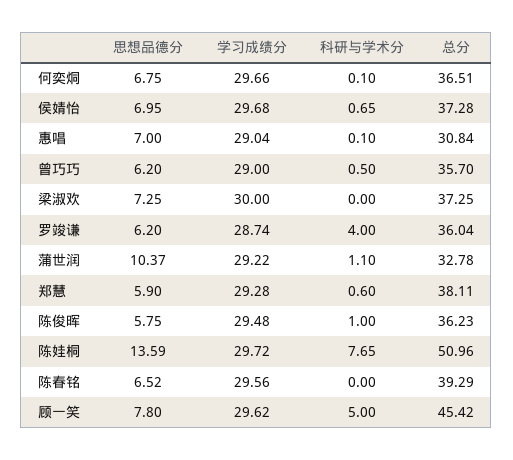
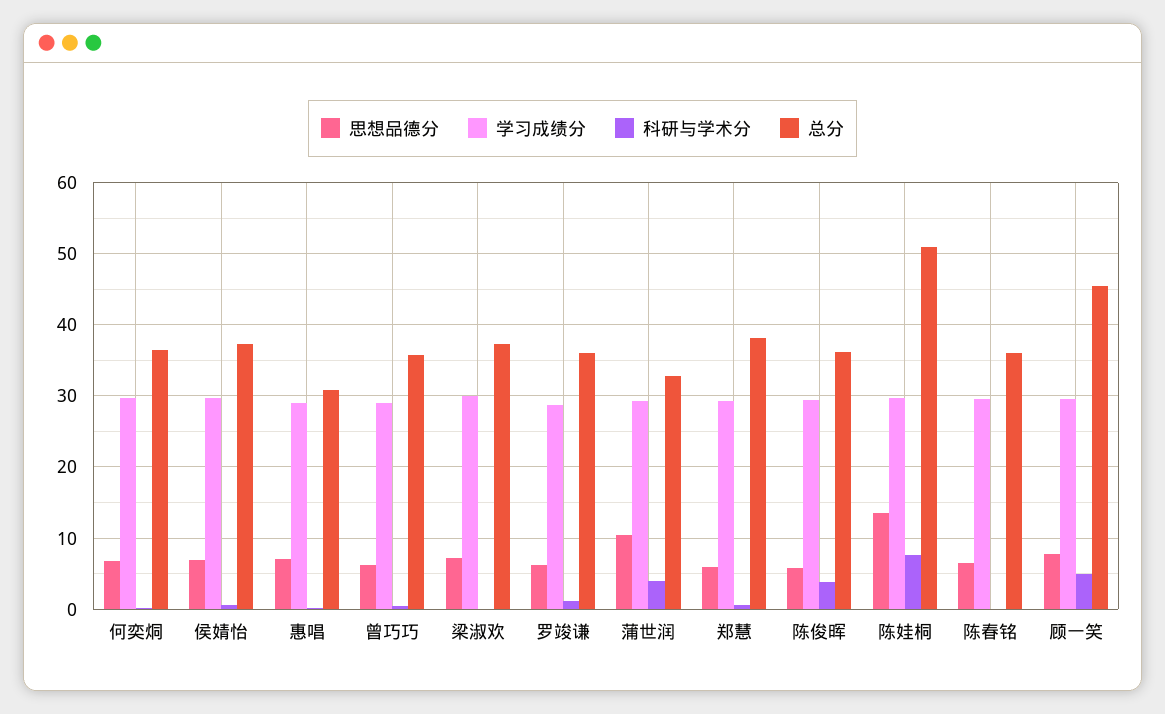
  {
    "思想品德分": {
      "何奕烔": 6.75,
      "侯婧怡": 6.95,
      "惠唱": 7,
      "曾巧巧": 6.2,
      "梁淑欢": 7.25,
      "罗竣谦": 6.2,
      "蒲世润": 10.37,
      "郑慧": 5.9,
      "陈俊晖": 5.75,
      "陈娃桐": 13.59,
      "陈春铭": 6.52,
      "顾一笑": 7.8
    },
    "学习成绩分": {
      "何奕烔": 29.66,
      "侯婧怡": 29.68,
      "惠唱": 29.04,
      "曾巧巧": 29,
      "梁淑欢": 30,
      "罗竣谦": 28.74,
      "蒲世润": 29.22,
      "郑慧": 29.28,
      "陈俊晖": 29.48,
      "陈娃桐": 29.72,
      "陈春铭": 29.56,
      "顾一笑": 29.62
    },
    "科研与学术分": {
      "何奕烔": 0.1,
      "侯婧怡": 0.65,
      "惠唱": 0.1,
      "曾巧巧": 0.5,
      "梁淑欢": 0,
-     "罗竣谦": 4,
+     "罗竣谦": 1,
-     "蒲世润": 1.1,
+     "蒲世润": 4,
      "郑慧": 0.6,
-     "陈俊晖": 1,
+     "陈俊晖": 4,
      "陈娃桐": 7.65,
      "陈春铭": 0,
      "顾一笑": 5
    },
    "总分": {
      "何奕烔": 36.51,
      "侯婧怡": 37.28,
      "惠唱": 30.84,
      "曾巧巧": 35.7,
      "梁淑欢": 37.25,
      "罗竣谦": 36.04,
      "蒲世润": 32.78,
      "郑慧": 38.11,
      "陈俊晖": 36.23,
      "陈娃桐": 50.96,
-     "陈春铭": 39.29,
+     "陈春铭": 36,
      "顾一笑": 45.42
    }
  }

